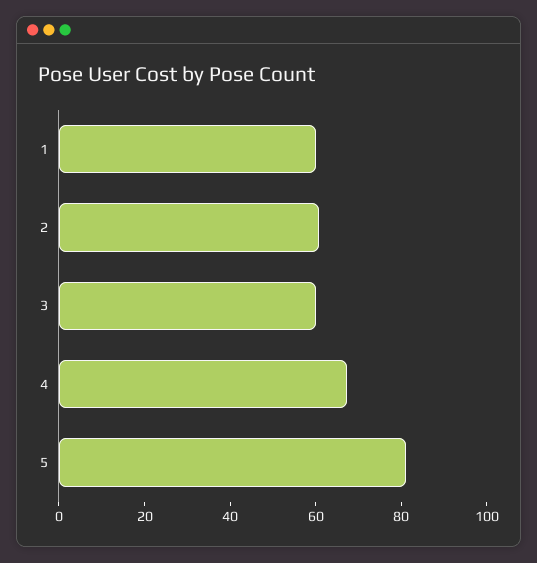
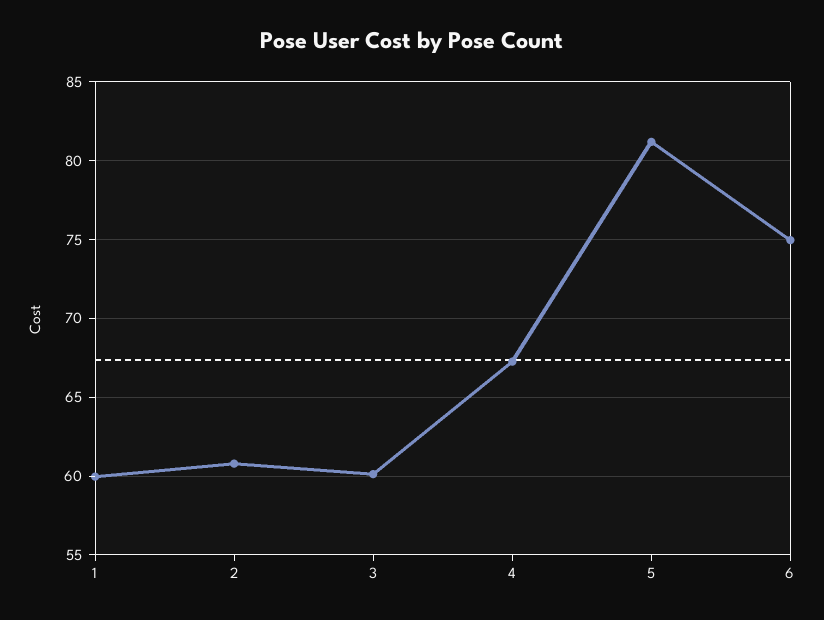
  {
    "1": 60,
    "2": 61,
    "3": 60,
    "4": 67.5,
-   "5": 81
+   "5": 81,
+   "6": 75
  }

